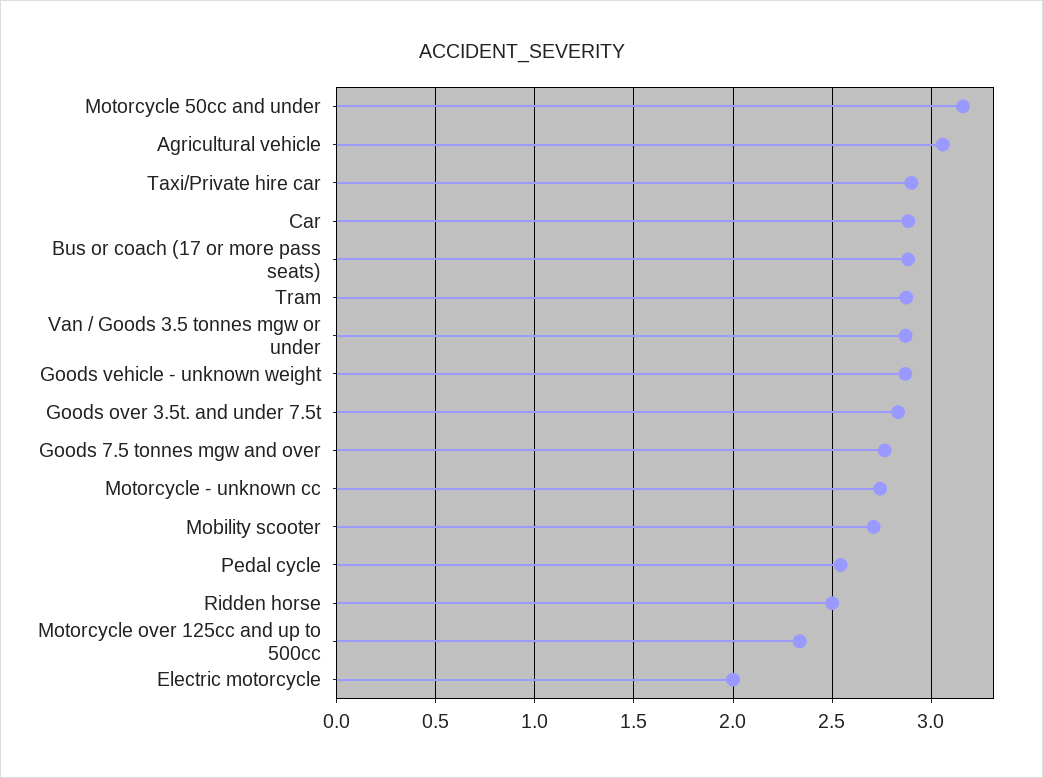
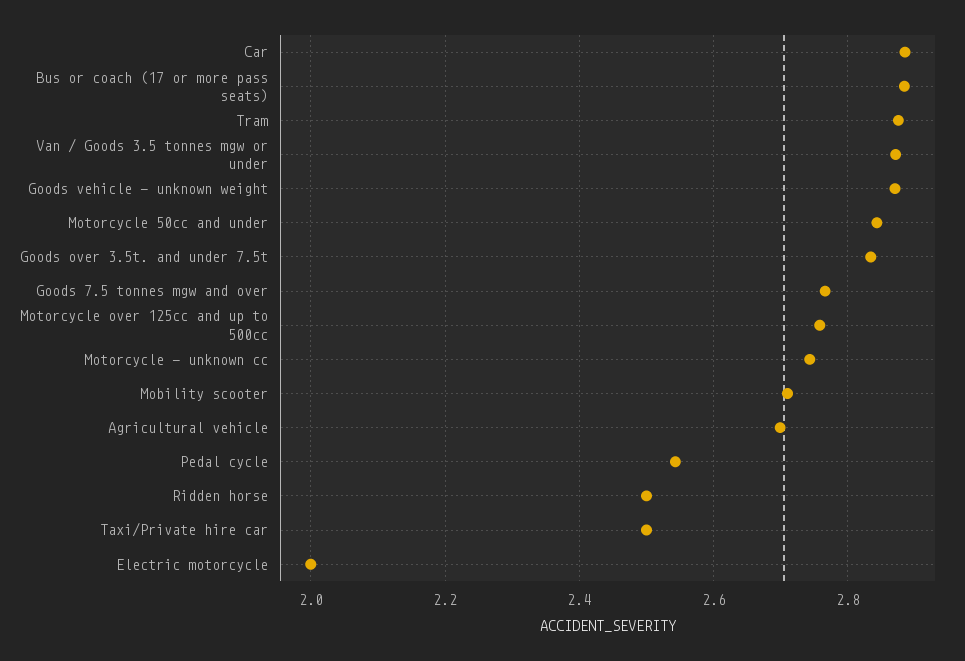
  {
-   "Motorcycle 50cc and under": 3.15,
+   "Motorcycle 50cc and under": 2.84,
-   "Agricultural vehicle": 3.05,
+   "Agricultural vehicle": 2.7,
-   "Taxi/Private hire car": 2.9,
+   "Taxi/Private hire car": 2.5,
    "Car": 2.88,
    "Bus or coach (17 or more pass seats)": 2.88,
    "Tram": 2.88,
    "Van / Goods 3.5 tonnes mgw or under": 2.88,
    "Goods vehicle - unknown weight": 2.88,
    "Goods over 3.5t. and under 7.5t": 2.84,
    "Goods 7.5 tonnes mgw and over": 2.76,
    "Motorcycle - unknown cc": 2.74,
    "Mobility scooter": 2.72,
    "Pedal cycle": 2.54,
    "Ridden horse": 2.5,
-   "Motorcycle over 125cc and up to 500cc": 2.35,
+   "Motorcycle over 125cc and up to 500cc": 2.76,
    "Electric motorcycle": 2
  }

